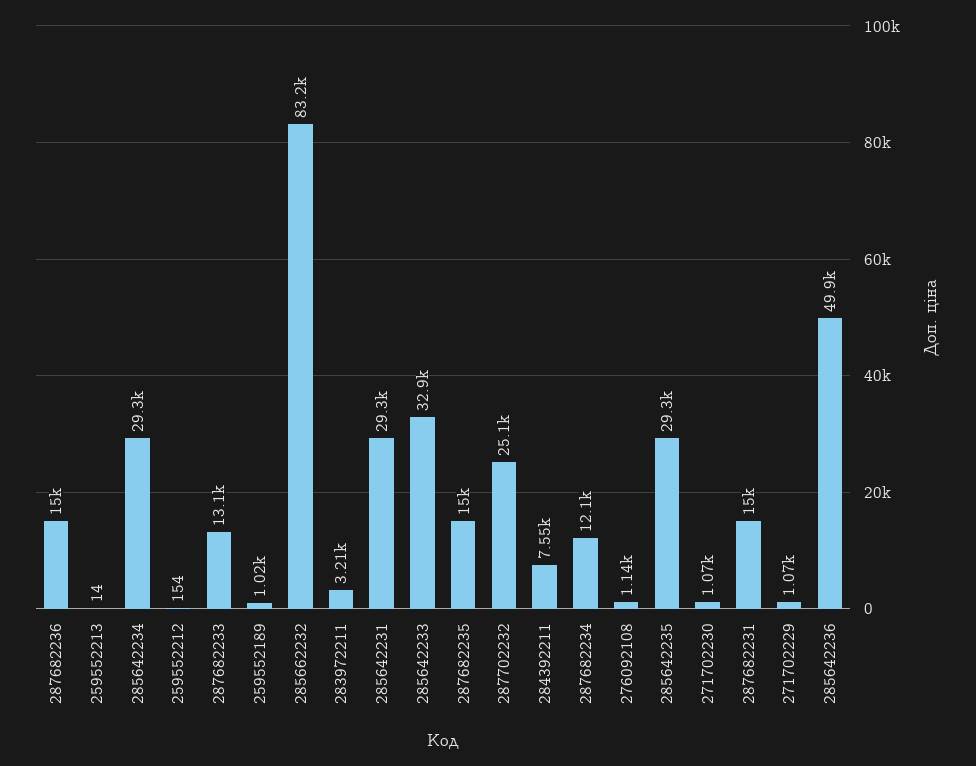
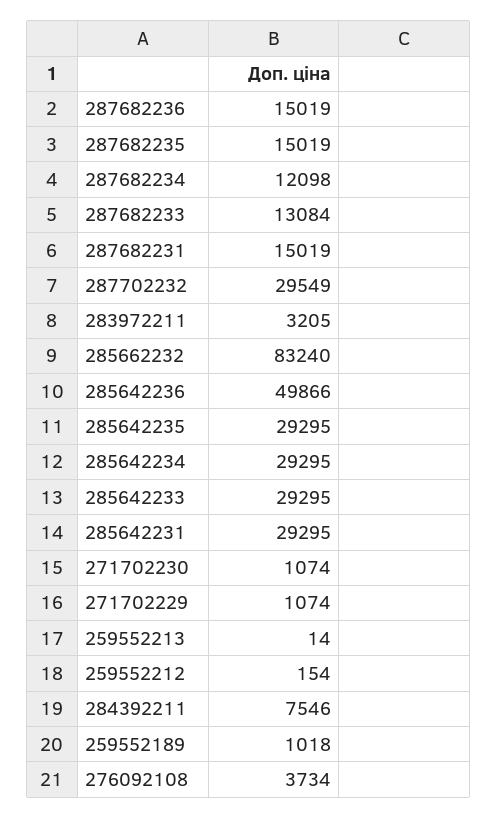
  {
    "287682236": 15019,
    "259552213": 14,
    "285642234": 29295,
    "259552212": 154,
    "287682233": 13084,
    "259552189": 1018,
    "285662232": 83240,
    "283972211": 3205,
    "285642231": 29295,
-   "285642233": 32900,
+   "285642233": 29295,
    "287682235": 15019,
-   "287702232": 25100,
+   "287702232": 29549,
    "284392211": 7546,
    "287682234": 12098,
-   "276092108": 1140,
+   "276092108": 3734,
    "285642235": 29295,
    "271702230": 1074,
    "287682231": 15019,
    "271702229": 1074,
    "285642236": 49866
  }

